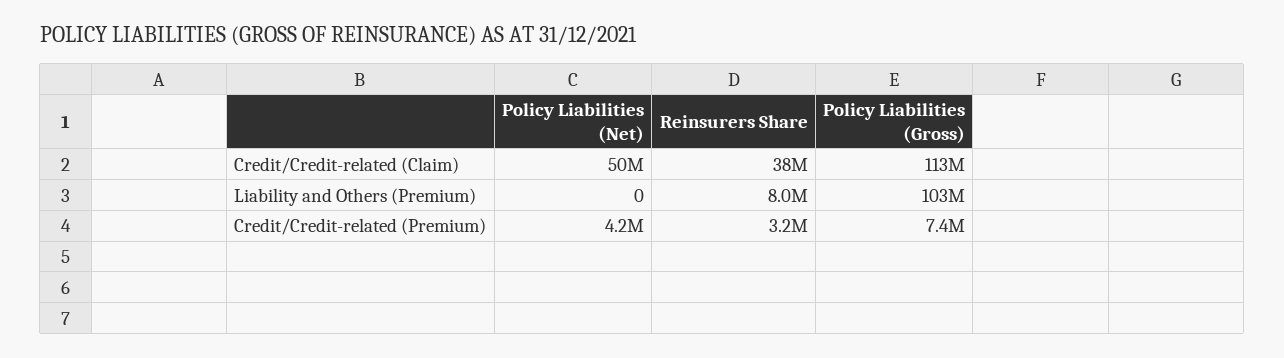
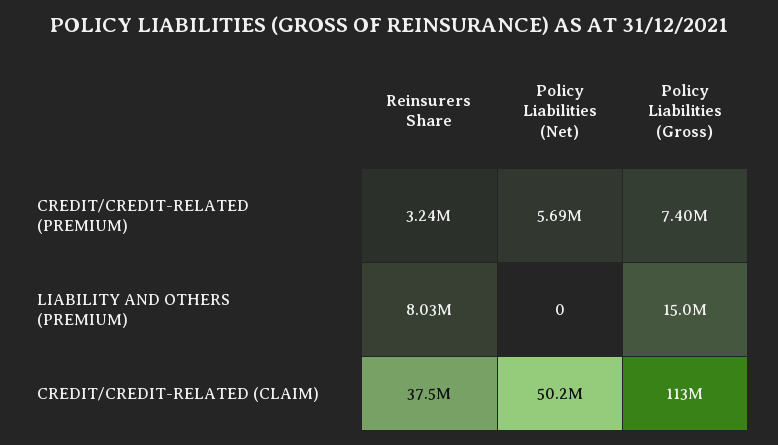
  {
    "Policy Liabilities (Net)": {
      "Credit/Credit-related (Claim)": 50200000,
      "Liability and Others (Premium)": 0,
-     "Credit/Credit-related (Premium)": 4200000
+     "Credit/Credit-related (Premium)": 5690000
    },
    "Reinsurers Share": {
      "Credit/Credit-related (Claim)": 37500000,
      "Liability and Others (Premium)": 8030000,
      "Credit/Credit-related (Premium)": 3240000
    },
    "Policy Liabilities (Gross)": {
      "Credit/Credit-related (Claim)": 113000000,
-     "Liability and Others (Premium)": 103000000,
+     "Liability and Others (Premium)": 15000000,
      "Credit/Credit-related (Premium)": 7400000
    }
  }

